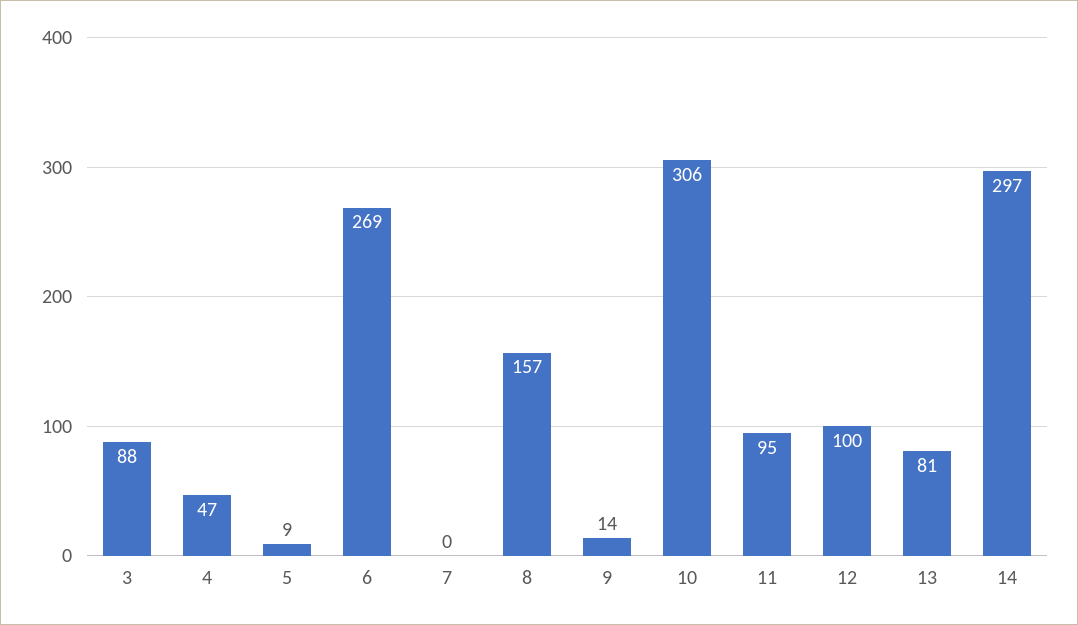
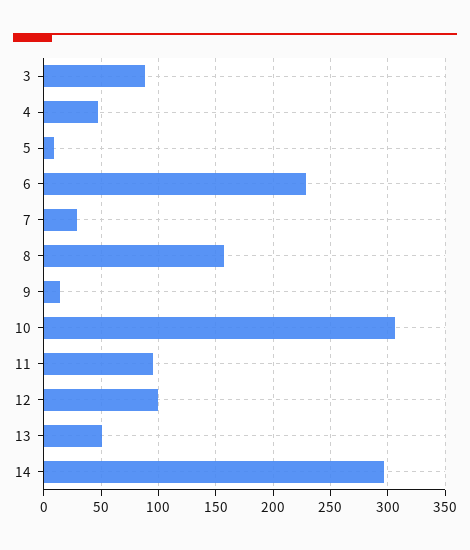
  {
    "3": 88,
    "4": 47,
    "5": 9,
-   "6": 269,
+   "6": 230,
-   "7": 0,
+   "7": 30,
    "8": 157,
    "9": 14,
    "10": 306,
    "11": 95,
    "12": 100,
-   "13": 81,
+   "13": 50,
    "14": 297
  }

